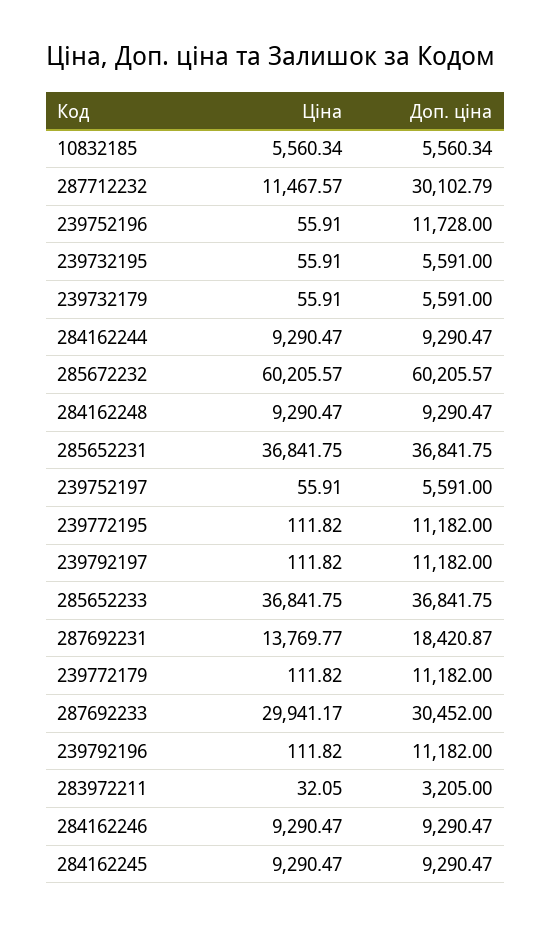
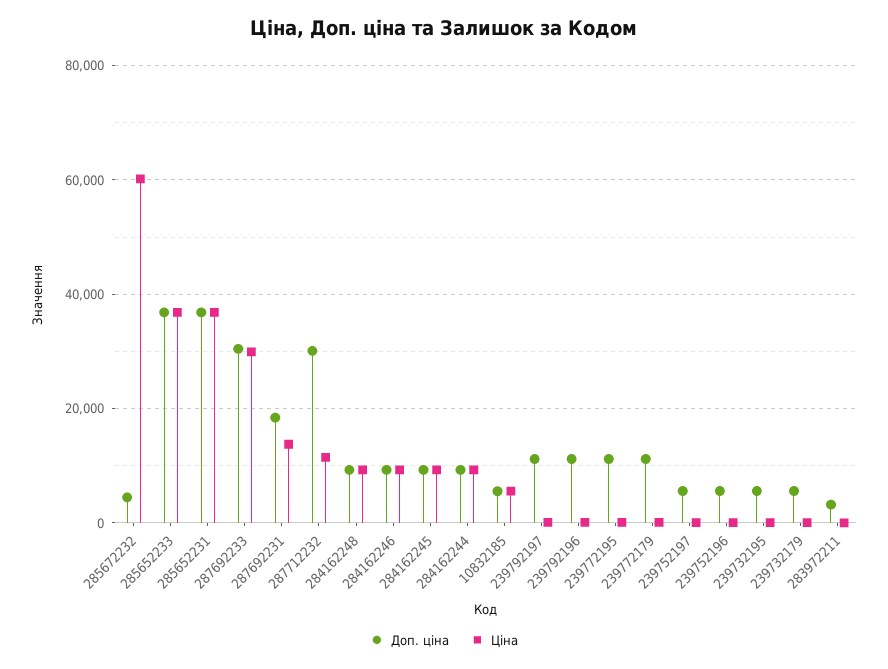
  {
    "Ціна": {
      "10832185": 5560.34,
      "287712232": 11467.57,
      "239752196": 55.91,
      "239732195": 55.91,
      "239732179": 55.91,
      "284162244": 9290.47,
      "285672232": 60205.57,
      "284162248": 9290.47,
      "285652231": 36841.75,
      "239752197": 55.91,
      "239772195": 111.82,
      "239792197": 111.82,
      "285652233": 36841.75,
      "287692231": 13769.77,
      "239772179": 111.82,
      "287692233": 29941.17,
      "239792196": 111.82,
      "283972211": 32.05,
      "284162246": 9290.47,
      "284162245": 9290.47
    },
    "Доп. ціна": {
      "10832185": 5560.34,
      "287712232": 30102.79,
-     "239752196": 11728,
+     "239752196": 6000,
      "239732195": 5591,
      "239732179": 5591,
      "284162244": 9290.47,
-     "285672232": 60205.57,
+     "285672232": 4000,
      "284162248": 9290.47,
      "285652231": 36841.75,
      "239752197": 5591,
      "239772195": 11182,
      "239792197": 11182,
      "285652233": 36841.75,
      "287692231": 18420.87,
      "239772179": 11182,
      "287692233": 30452,
      "239792196": 11182,
      "283972211": 3205,
      "284162246": 9290.47,
      "284162245": 9290.47
    }
  }

